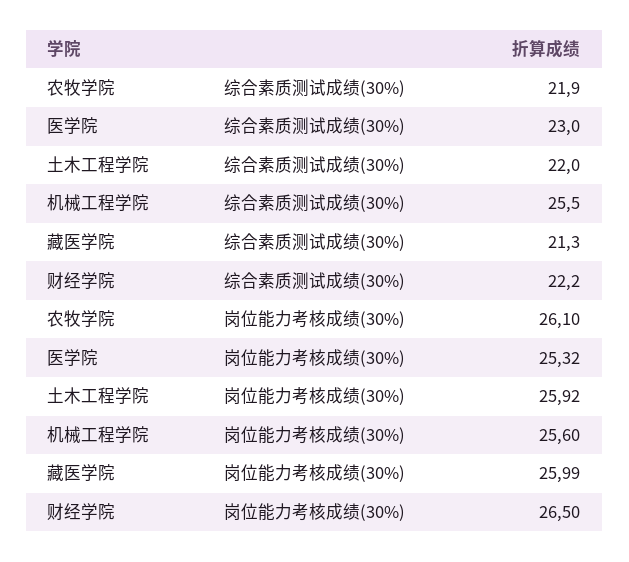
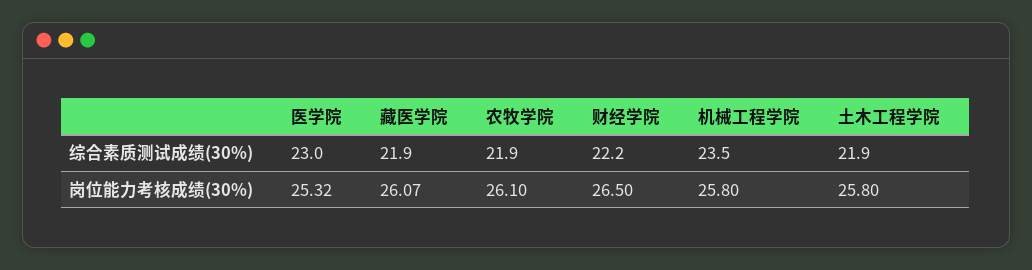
  {
    "农牧学院": {
      "综合素质测试成绩(30%)": 21.9,
      "岗位能力考核成绩(30%)": 26.1
    },
    "医学院": {
      "综合素质测试成绩(30%)": 23,
      "岗位能力考核成绩(30%)": 25.32
    },
    "土木工程学院": {
-     "综合素质测试成绩(30%)": 22,
+     "综合素质测试成绩(30%)": 21.9,
-     "岗位能力考核成绩(30%)": 25.92
+     "岗位能力考核成绩(30%)": 25.8
    },
    "机械工程学院": {
-     "综合素质测试成绩(30%)": 25.5,
+     "综合素质测试成绩(30%)": 23.5,
-     "岗位能力考核成绩(30%)": 25.6
+     "岗位能力考核成绩(30%)": 25.8
    },
    "藏医学院": {
-     "综合素质测试成绩(30%)": 21.3,
+     "综合素质测试成绩(30%)": 21.9,
-     "岗位能力考核成绩(30%)": 25.99
+     "岗位能力考核成绩(30%)": 26.07
    },
    "财经学院": {
      "综合素质测试成绩(30%)": 22.2,
      "岗位能力考核成绩(30%)": 26.5
    }
  }

